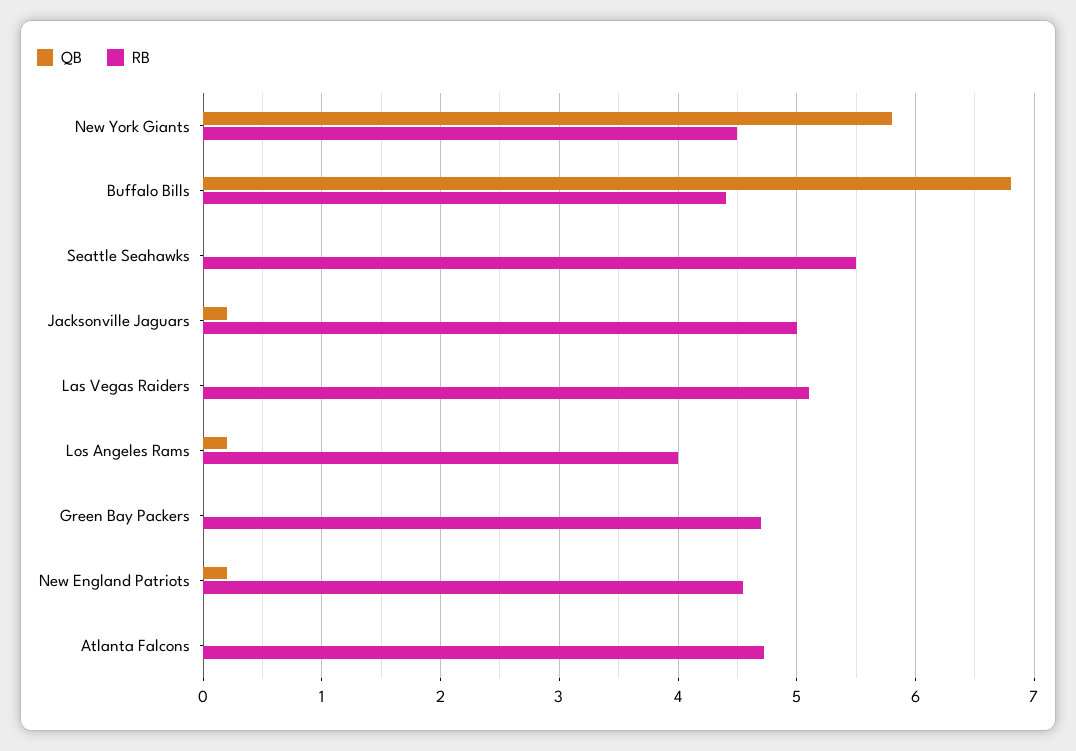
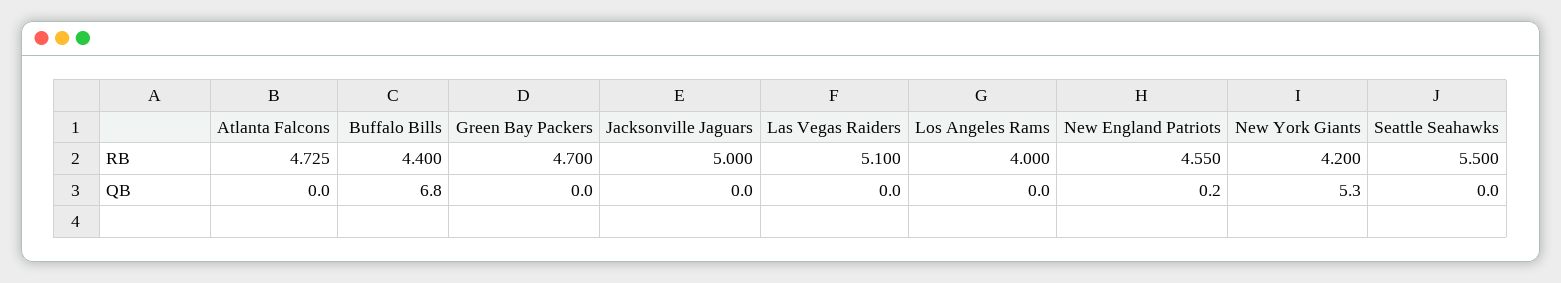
  {
    "QB": {
-     "New York Giants": 5.8,
+     "New York Giants": 5.3,
      "Buffalo Bills": 6.8,
      "Seattle Seahawks": 0,
-     "Jacksonville Jaguars": 0.2,
+     "Jacksonville Jaguars": 0,
      "Las Vegas Raiders": 0,
-     "Los Angeles Rams": 0.2,
+     "Los Angeles Rams": 0,
      "Green Bay Packers": 0,
      "New England Patriots": 0.2,
      "Atlanta Falcons": 0
    },
    "RB": {
-     "New York Giants": 4.5,
+     "New York Giants": 4.2,
      "Buffalo Bills": 4.4,
      "Seattle Seahawks": 5.5,
      "Jacksonville Jaguars": 5,
      "Las Vegas Raiders": 5.1,
      "Los Angeles Rams": 4,
      "Green Bay Packers": 4.7,
      "New England Patriots": 4.55,
      "Atlanta Falcons": 4.725
    }
  }

